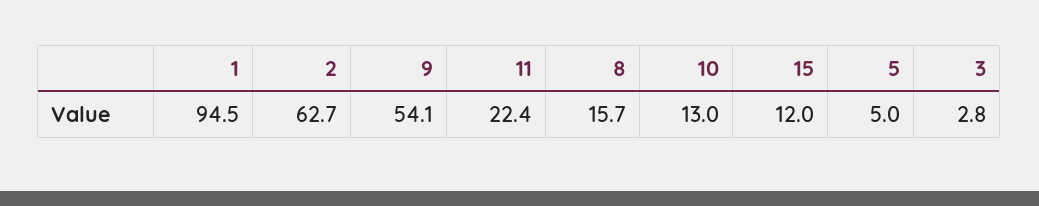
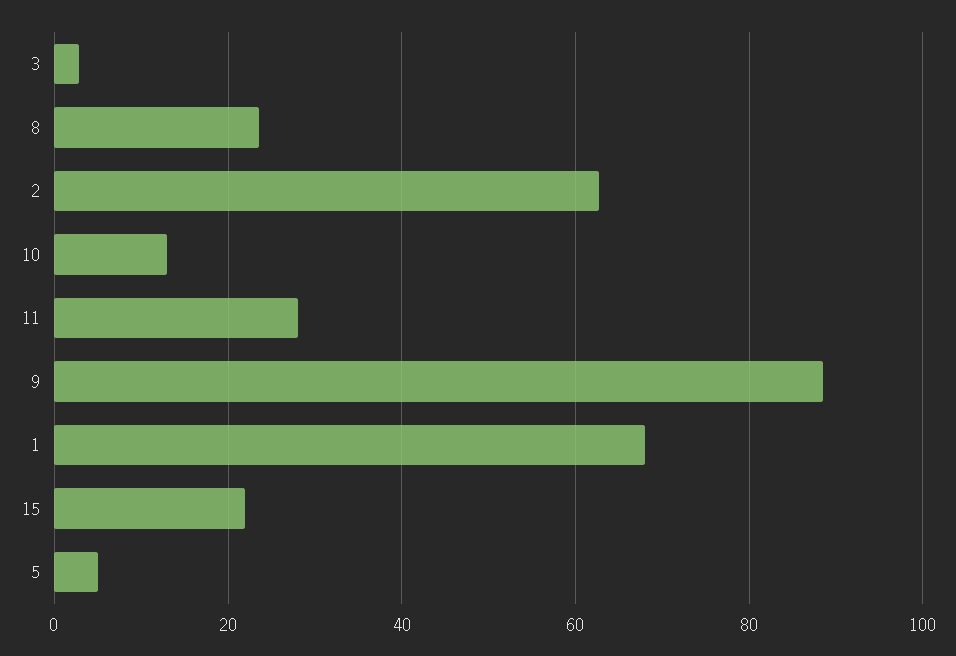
  {
-   "1": 94.5,
+   "1": 68,
    "2": 62.7,
-   "9": 54.1,
+   "9": 88,
-   "11": 22.4,
+   "11": 28,
-   "8": 15.7,
+   "8": 24,
    "10": 13,
-   "15": 12,
+   "15": 22,
    "5": 5,
    "3": 2.8
  }

